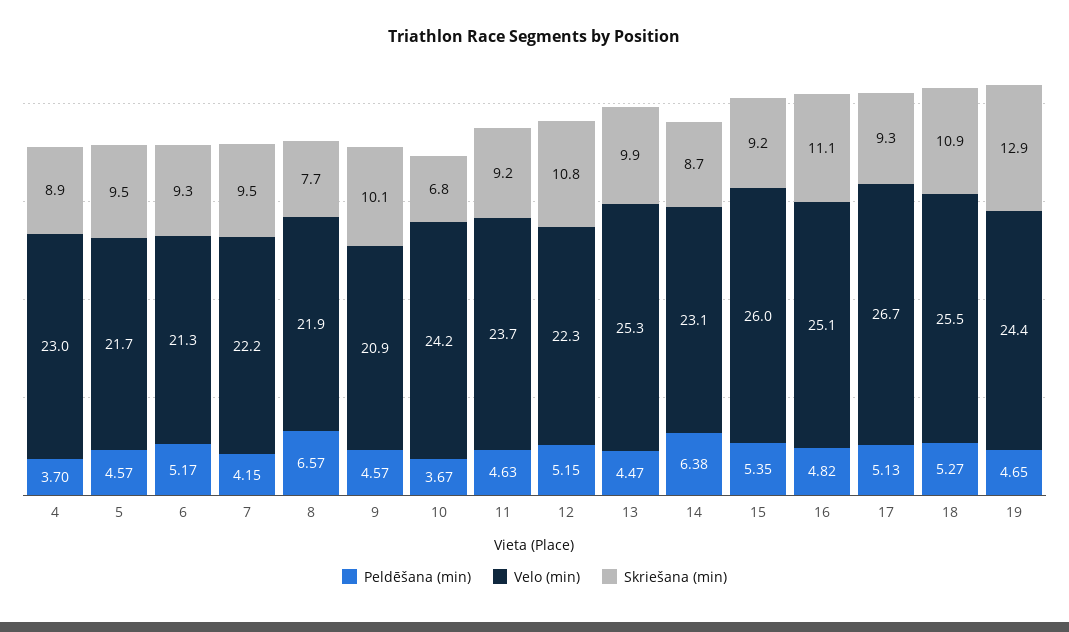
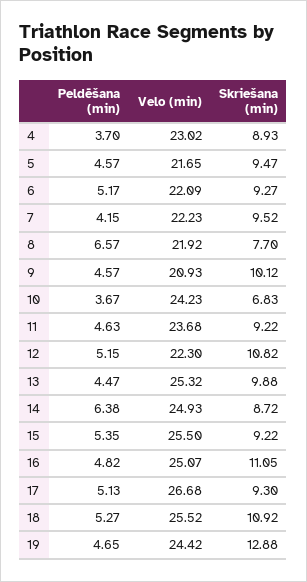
  {
    "Peldēšana (min)": {
      "4": 3.7,
      "5": 4.57,
      "6": 5.17,
      "7": 4.15,
      "8": 6.57,
      "9": 4.57,
      "10": 3.67,
      "11": 4.63,
      "12": 5.15,
      "13": 4.47,
      "14": 6.38,
      "15": 5.35,
      "16": 4.82,
      "17": 5.13,
      "18": 5.27,
      "19": 4.65
    },
    "Velo (min)": {
      "4": 23.02,
      "5": 21.65,
-     "6": 21.3,
+     "6": 22.09,
      "7": 22.23,
      "8": 21.92,
      "9": 20.93,
      "10": 24.23,
      "11": 23.68,
      "12": 22.3,
      "13": 25.32,
-     "14": 23.1,
+     "14": 24.93,
-     "15": 26,
+     "15": 25.5,
      "16": 25.07,
      "17": 26.68,
      "18": 25.52,
      "19": 24.42
    },
    "Skriešana (min)": {
      "4": 8.93,
      "5": 9.47,
      "6": 9.27,
      "7": 9.52,
      "8": 7.7,
      "9": 10.12,
      "10": 6.83,
      "11": 9.22,
      "12": 10.82,
      "13": 9.88,
      "14": 8.72,
      "15": 9.22,
      "16": 11.05,
      "17": 9.3,
      "18": 10.92,
      "19": 12.88
    }
  }

